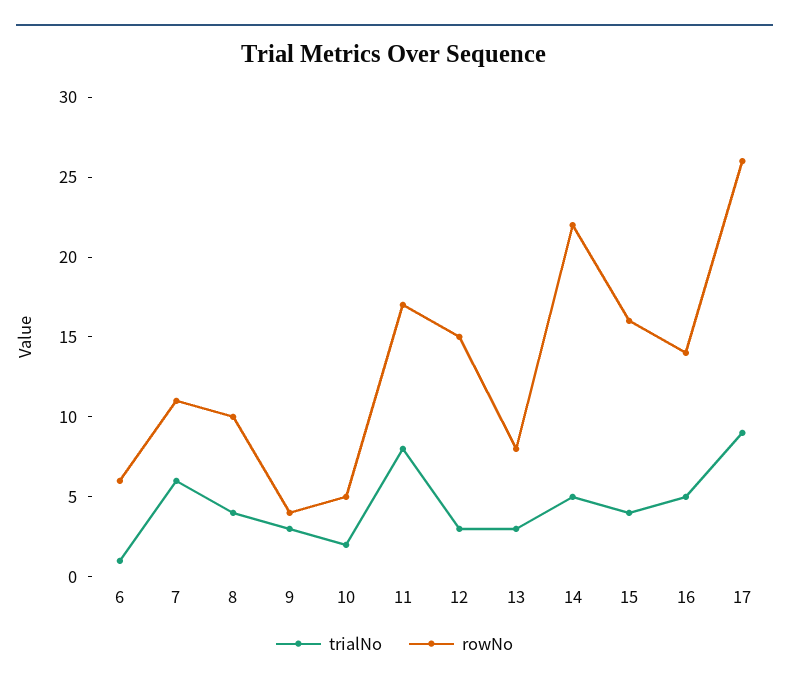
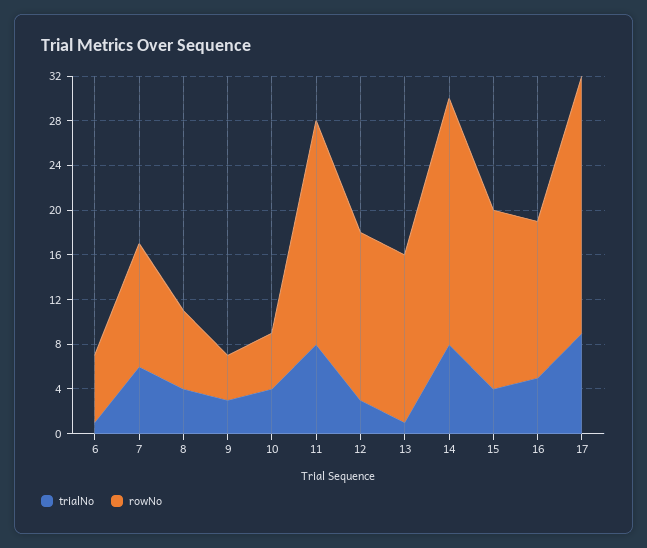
  {
    "trialNo": {
      "6": 1,
      "7": 6,
      "8": 4,
      "9": 3,
-     "10": 2,
+     "10": 4,
      "11": 8,
      "12": 3,
-     "13": 3,
+     "13": 1,
-     "14": 5,
+     "14": 8,
      "15": 4,
      "16": 5,
      "17": 9
    },
    "rowNo": {
      "6": 6,
      "7": 11,
-     "8": 10,
+     "8": 7,
      "9": 4,
      "10": 5,
-     "11": 17,
+     "11": 20,
      "12": 15,
-     "13": 8,
+     "13": 15,
      "14": 22,
      "15": 16,
      "16": 14,
-     "17": 26
+     "17": 23
    }
  }

